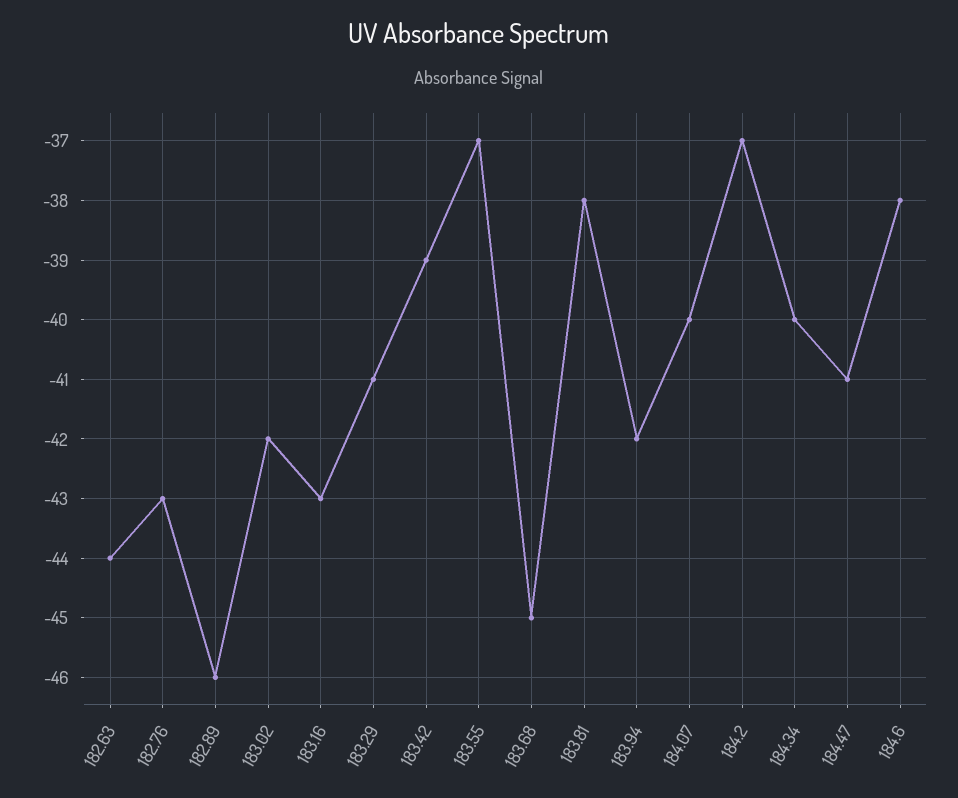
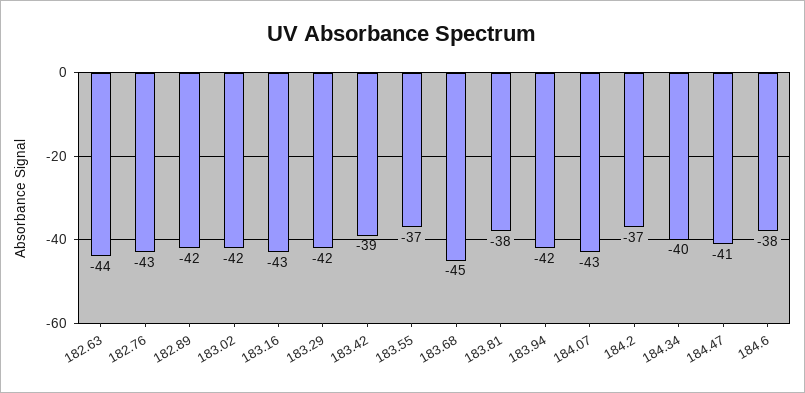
  {
    "182.63": -44,
    "182.76": -43,
-   "182.89": -46,
+   "182.89": -42,
    "183.02": -42,
    "183.16": -43,
-   "183.29": -41,
+   "183.29": -42,
    "183.42": -39,
    "183.55": -37,
    "183.68": -45,
    "183.81": -38,
    "183.94": -42,
-   "184.07": -40,
+   "184.07": -43,
    "184.2": -37,
    "184.34": -40,
    "184.47": -41,
    "184.6": -38
  }

